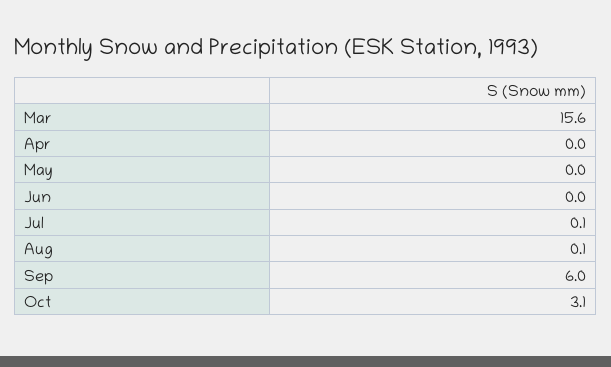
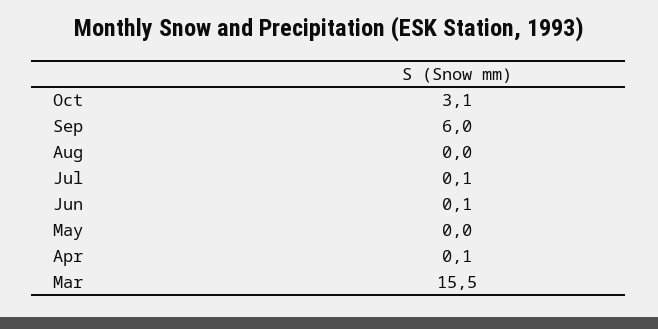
  {
-   "Mar": 15.6,
+   "Mar": 15.5,
-   "Apr": 0,
+   "Apr": 0.1,
    "May": 0,
-   "Jun": 0,
+   "Jun": 0.1,
    "Jul": 0.1,
-   "Aug": 0.1,
+   "Aug": 0,
    "Sep": 6,
    "Oct": 3.1
  }

